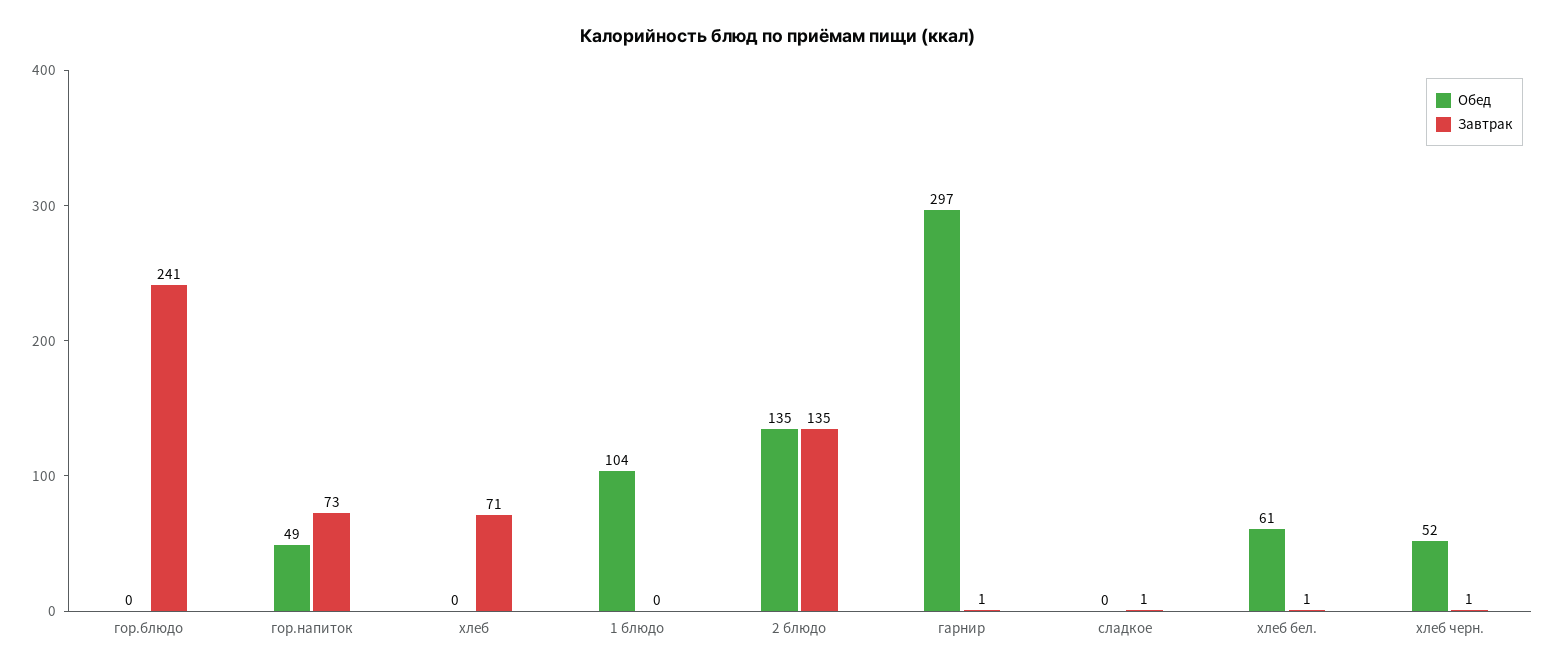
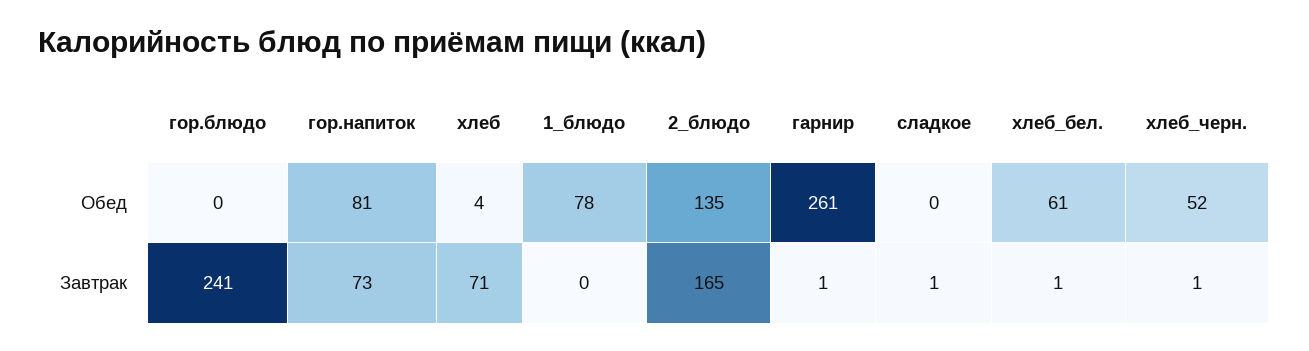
  {
    "Обед": {
      "гор.блюдо": 0,
-     "гор.напиток": 49,
+     "гор.напиток": 81,
-     "хлеб": 0,
+     "хлеб": 4,
-     "1 блюдо": 104,
+     "1 блюдо": 78,
      "2 блюдо": 135,
-     "гарнир": 297,
+     "гарнир": 261,
      "сладкое": 0,
      "хлеб бел.": 61,
      "хлеб черн.": 52
    },
    "Завтрак": {
      "гор.блюдо": 241,
      "гор.напиток": 73,
      "хлеб": 71,
      "1 блюдо": 0,
-     "2 блюдо": 135,
+     "2 блюдо": 165,
      "гарнир": 1,
      "сладкое": 1,
      "хлеб бел.": 1,
      "хлеб черн.": 1
    }
  }

